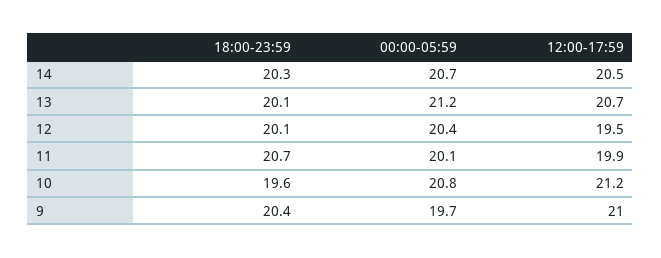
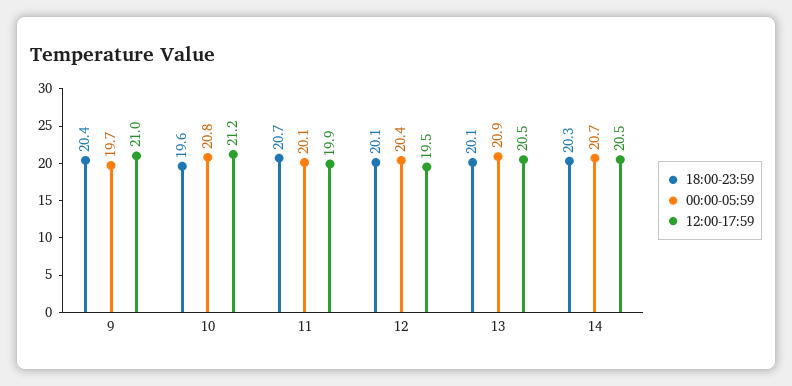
  {
    "18:00-23:59": {
      "14": 20.3,
      "13": 20.1,
      "12": 20.1,
      "11": 20.7,
      "10": 19.6,
      "9": 20.4
    },
    "00:00-05:59": {
      "14": 20.7,
-     "13": 21.2,
+     "13": 20.9,
      "12": 20.4,
      "11": 20.1,
      "10": 20.8,
      "9": 19.7
    },
    "12:00-17:59": {
      "14": 20.5,
-     "13": 20.7,
+     "13": 20.5,
      "12": 19.5,
      "11": 19.9,
      "10": 21.2,
      "9": 21
    }
  }

